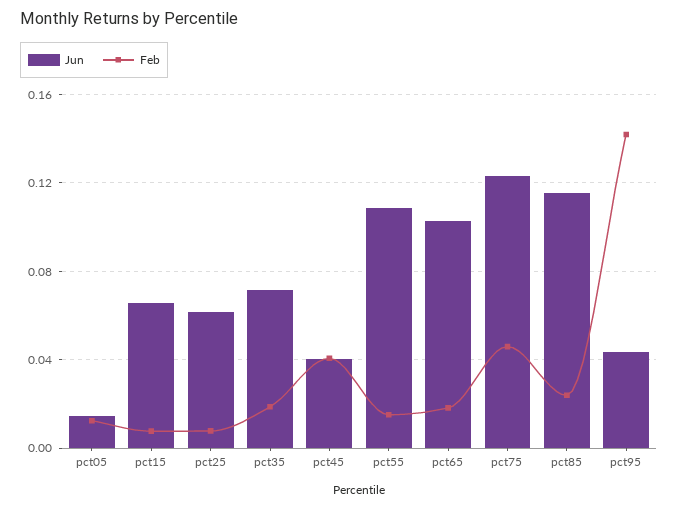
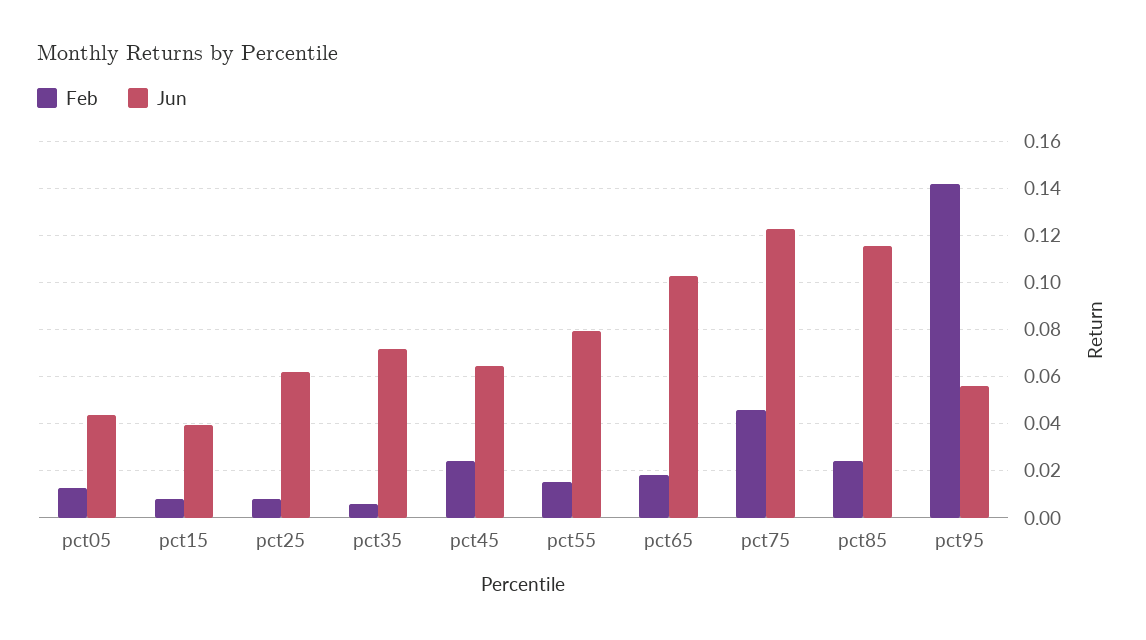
  {
    "Jun": {
-     "pct05": 0.015,
+     "pct05": 0.045,
-     "pct15": 0.065,
+     "pct15": 0.04,
      "pct25": 0.06,
      "pct35": 0.07,
-     "pct45": 0.04,
+     "pct45": 0.065,
-     "pct55": 0.11,
+     "pct55": 0.08,
      "pct65": 0.105,
      "pct75": 0.125,
      "pct85": 0.115,
-     "pct95": 0.045
+     "pct95": 0.055
    },
    "Feb": {
      "pct05": 0.015,
      "pct15": 0.01,
      "pct25": 0.01,
-     "pct35": 0.02,
+     "pct35": 0.005,
-     "pct45": 0.04,
+     "pct45": 0.025,
      "pct55": 0.015,
      "pct65": 0.02,
      "pct75": 0.045,
      "pct85": 0.025,
      "pct95": 0.14
    }
  }

